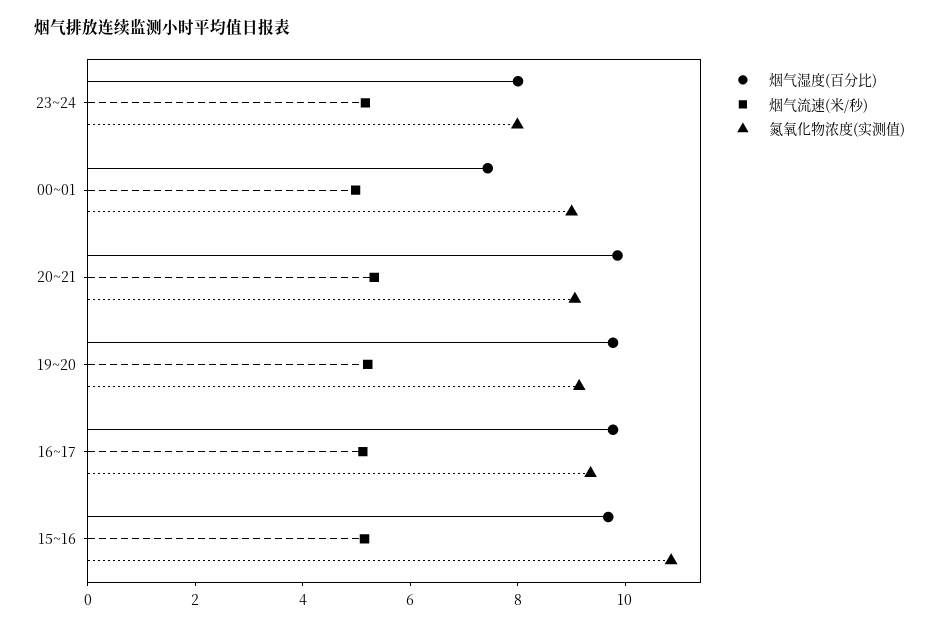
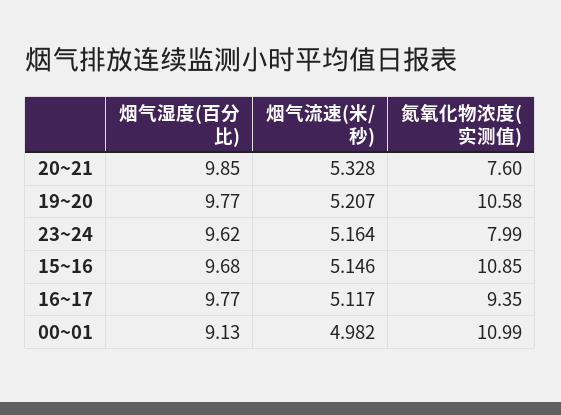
  {
    "烟气湿度(百分比)": {
-     "23~24": 8,
+     "23~24": 9.62,
-     "00~01": 7.5,
+     "00~01": 9.13,
      "20~21": 9.85,
      "19~20": 9.77,
      "16~17": 9.77,
      "15~16": 9.68
    },
    "烟气流速(米/秒)": {
      "23~24": 5.164,
      "00~01": 4.982,
      "20~21": 5.328,
      "19~20": 5.207,
      "16~17": 5.117,
      "15~16": 5.146
    },
    "氮氧化物浓度(实测值)": {
      "23~24": 7.99,
-     "00~01": 9,
+     "00~01": 10.99,
-     "20~21": 9,
+     "20~21": 7.6,
-     "19~20": 9,
+     "19~20": 10.58,
      "16~17": 9.35,
      "15~16": 10.85
    }
  }

